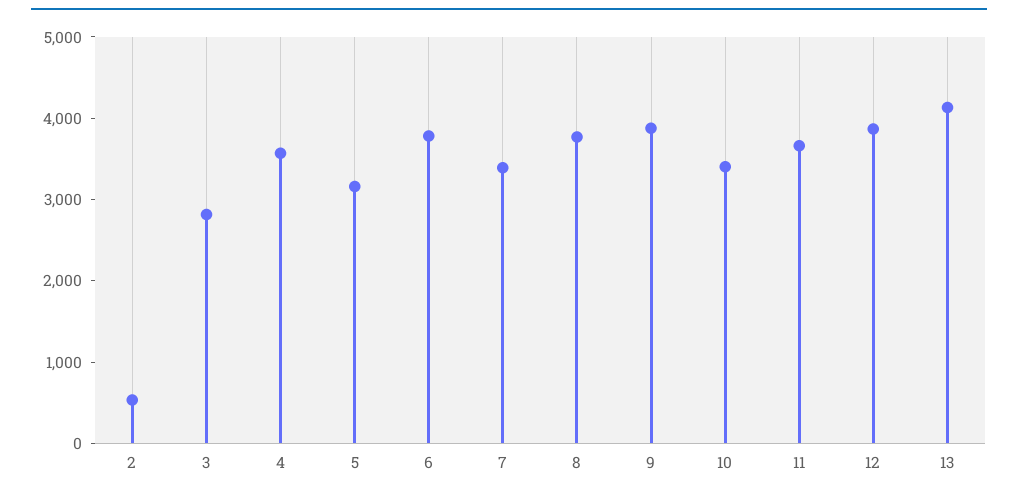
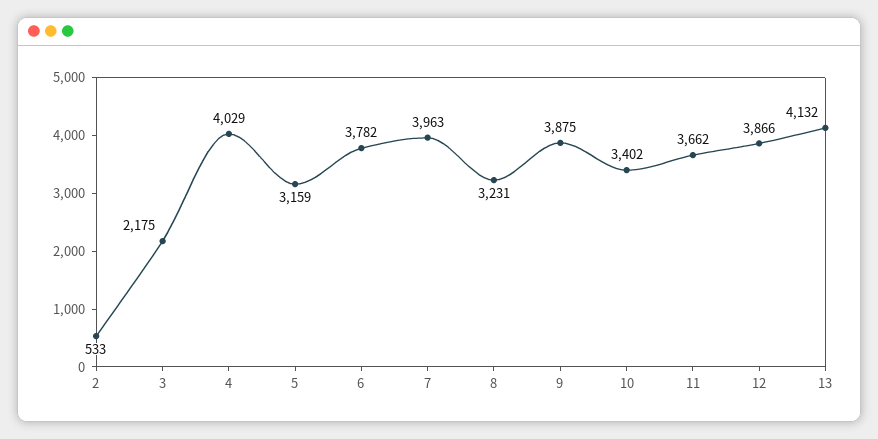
  {
    "2": 533,
-   "3": 2800,
+   "3": 2175,
-   "4": 3600,
+   "4": 4029,
    "5": 3159,
    "6": 3782,
-   "7": 3400,
+   "7": 3963,
-   "8": 3800,
+   "8": 3231,
    "9": 3875,
    "10": 3402,
    "11": 3662,
    "12": 3866,
    "13": 4132
  }

